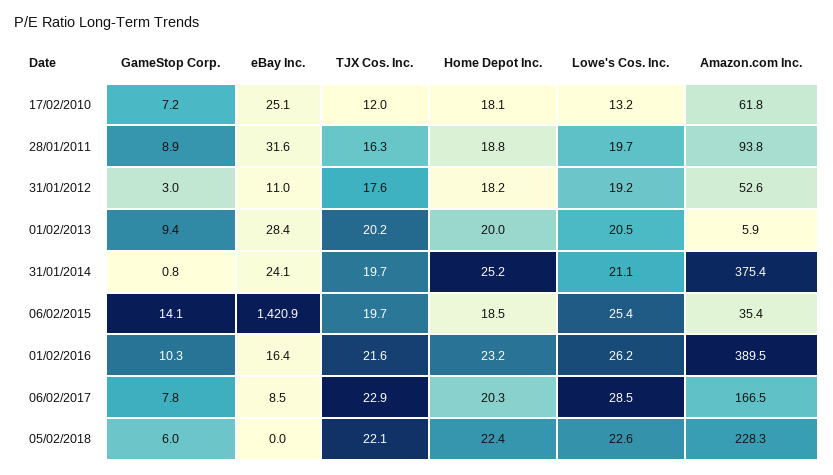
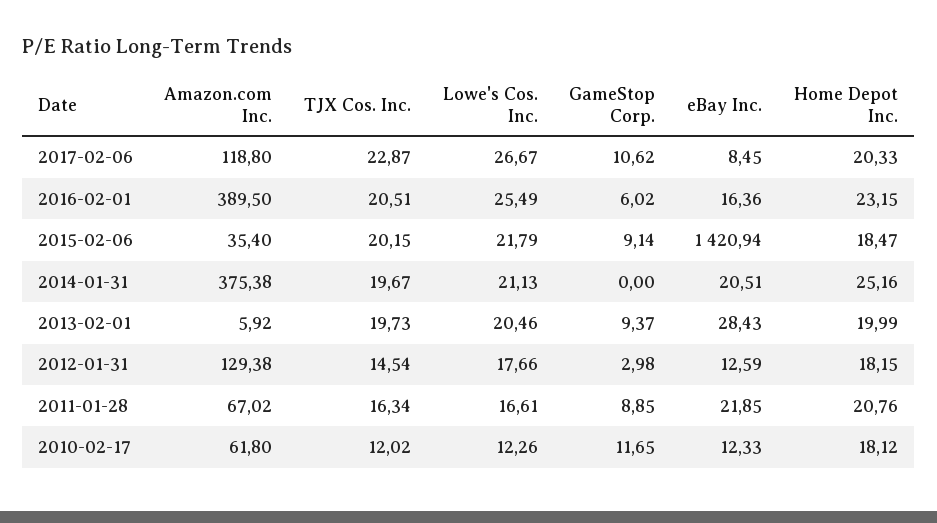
  {
    "GameStop Corp.": {
-     "17/02/2010": 7.2,
+     "17/02/2010": 11.65,
      "28/01/2011": 8.85,
      "31/01/2012": 2.98,
      "01/02/2013": 9.37,
-     "31/01/2014": 0.8,
+     "31/01/2014": 0,
-     "06/02/2015": 14.1,
+     "06/02/2015": 9.14,
-     "01/02/2016": 10.3,
+     "01/02/2016": 6.02,
-     "06/02/2017": 7.8,
+     "06/02/2017": 10.62
-     "05/02/2018": 6
    },
    "eBay Inc.": {
-     "17/02/2010": 25.1,
+     "17/02/2010": 12.33,
-     "28/01/2011": 31.6,
+     "28/01/2011": 21.85,
-     "31/01/2012": 11,
+     "31/01/2012": 12.59,
      "01/02/2013": 28.43,
-     "31/01/2014": 24.1,
+     "31/01/2014": 20.51,
      "06/02/2015": 1420.94,
      "01/02/2016": 16.36,
-     "06/02/2017": 8.45,
+     "06/02/2017": 8.45
-     "05/02/2018": 0
    },
    "TJX Cos. Inc.": {
      "17/02/2010": 12.02,
      "28/01/2011": 16.34,
-     "31/01/2012": 17.6,
+     "31/01/2012": 14.54,
-     "01/02/2013": 20.2,
+     "01/02/2013": 19.73,
      "31/01/2014": 19.67,
-     "06/02/2015": 19.7,
+     "06/02/2015": 20.15,
-     "01/02/2016": 21.6,
+     "01/02/2016": 20.51,
-     "06/02/2017": 22.87,
+     "06/02/2017": 22.87
-     "05/02/2018": 22.1
    },
    "Home Depot Inc.": {
      "17/02/2010": 18.12,
-     "28/01/2011": 18.8,
+     "28/01/2011": 20.76,
      "31/01/2012": 18.15,
      "01/02/2013": 19.99,
      "31/01/2014": 25.16,
      "06/02/2015": 18.47,
      "01/02/2016": 23.15,
-     "06/02/2017": 20.33,
+     "06/02/2017": 20.33
-     "05/02/2018": 22.4
    },
    "Lowe's Cos. Inc.": {
-     "17/02/2010": 13.2,
+     "17/02/2010": 12.26,
-     "28/01/2011": 19.7,
+     "28/01/2011": 16.61,
-     "31/01/2012": 19.2,
+     "31/01/2012": 17.66,
      "01/02/2013": 20.46,
      "31/01/2014": 21.13,
-     "06/02/2015": 25.4,
+     "06/02/2015": 21.79,
-     "01/02/2016": 26.2,
+     "01/02/2016": 25.49,
-     "06/02/2017": 28.5,
+     "06/02/2017": 26.67
-     "05/02/2018": 22.6
    },
    "Amazon.com Inc.": {
      "17/02/2010": 61.8,
-     "28/01/2011": 93.8,
+     "28/01/2011": 67.02,
-     "31/01/2012": 52.6,
+     "31/01/2012": 129.38,
      "01/02/2013": 5.92,
      "31/01/2014": 375.38,
      "06/02/2015": 35.4,
      "01/02/2016": 389.5,
-     "06/02/2017": 166.5,
+     "06/02/2017": 118.8
-     "05/02/2018": 228.3
    }
  }

